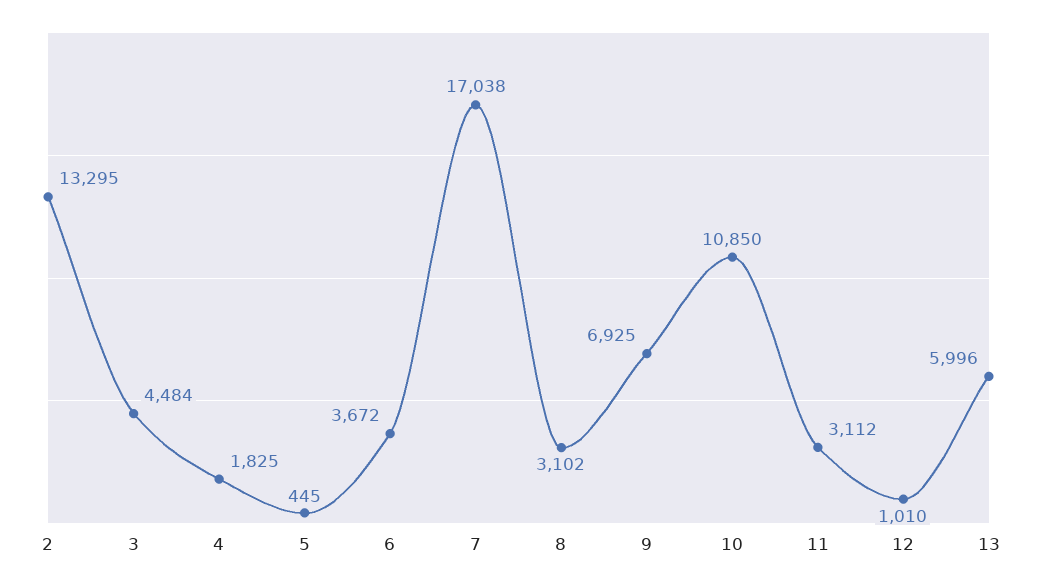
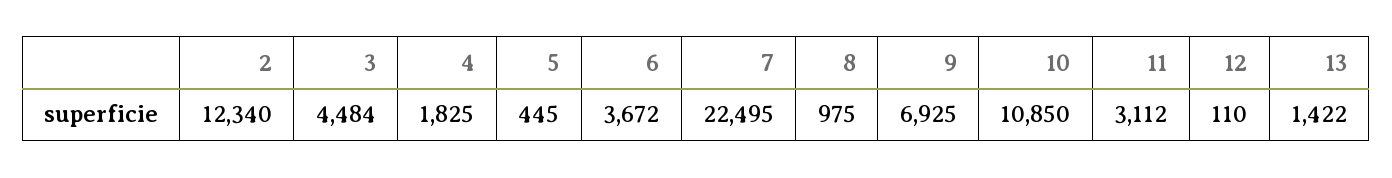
  {
-   "2": 13295,
+   "2": 12340,
    "3": 4484,
    "4": 1825,
    "5": 445,
    "6": 3672,
-   "7": 17038,
+   "7": 22495,
-   "8": 3102,
+   "8": 975,
    "9": 6925,
    "10": 10850,
    "11": 3112,
-   "12": 1010,
+   "12": 110,
-   "13": 5996
+   "13": 1422
  }

